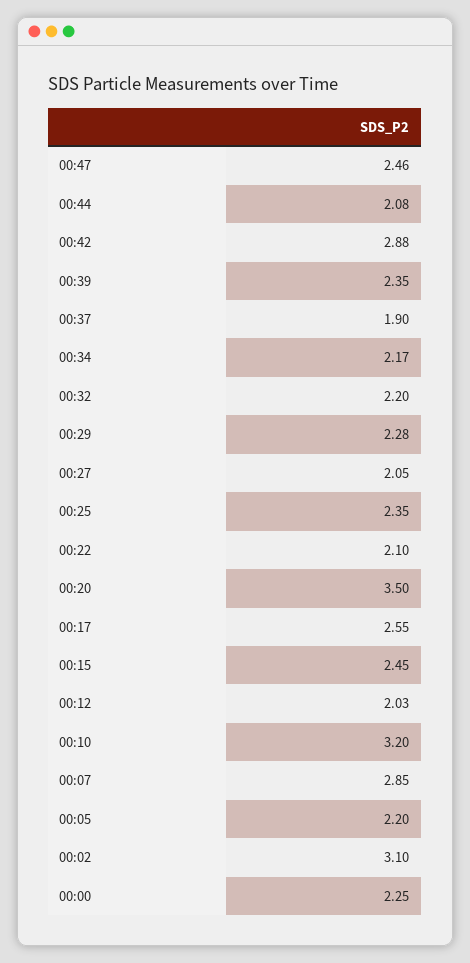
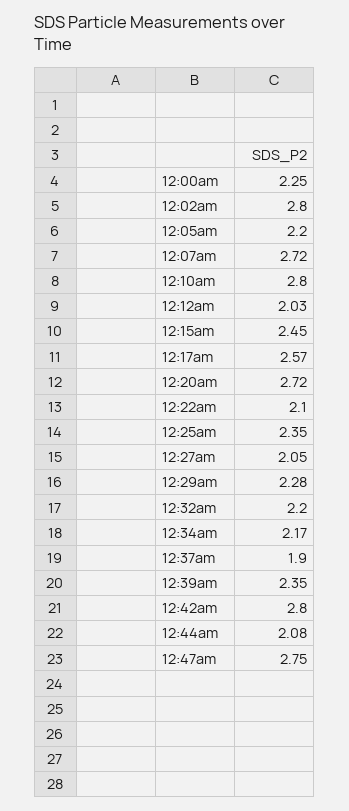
  {
-   "00:47": 2.46,
+   "00:47": 2.75,
    "00:44": 2.08,
-   "00:42": 2.88,
+   "00:42": 2.8,
    "00:39": 2.35,
    "00:37": 1.9,
    "00:34": 2.17,
    "00:32": 2.2,
    "00:29": 2.28,
    "00:27": 2.05,
    "00:25": 2.35,
    "00:22": 2.1,
-   "00:20": 3.5,
+   "00:20": 2.72,
-   "00:17": 2.55,
+   "00:17": 2.57,
    "00:15": 2.45,
    "00:12": 2.03,
-   "00:10": 3.2,
+   "00:10": 2.8,
-   "00:07": 2.85,
+   "00:07": 2.72,
    "00:05": 2.2,
-   "00:02": 3.1,
+   "00:02": 2.8,
    "00:00": 2.25
  }

